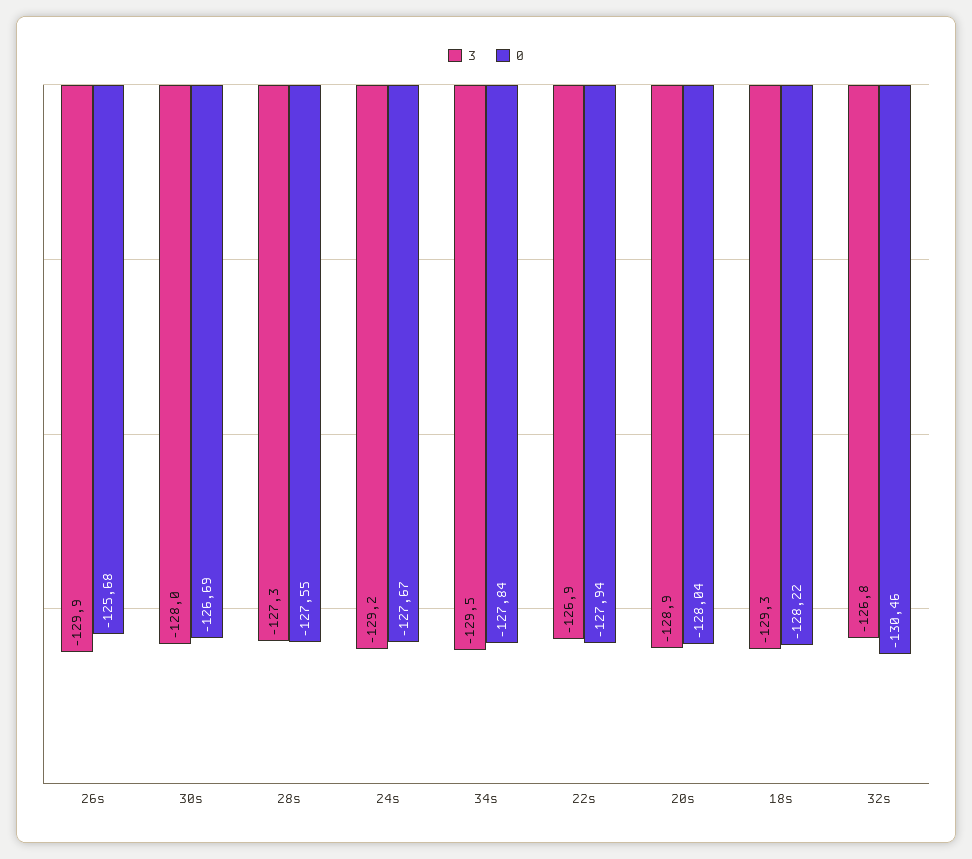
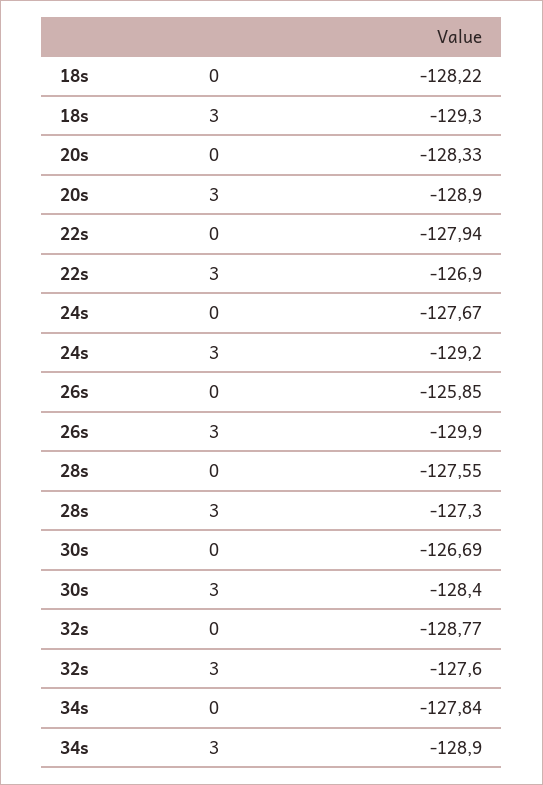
  {
    "3": {
      "26s": -129.9,
-     "30s": -128,
+     "30s": -128.4,
      "28s": -127.3,
      "24s": -129.2,
-     "34s": -129.5,
+     "34s": -128.9,
      "22s": -126.9,
      "20s": -128.9,
      "18s": -129.3,
-     "32s": -126.8
+     "32s": -127.6
    },
    "0": {
-     "26s": -125.68,
+     "26s": -125.85,
      "30s": -126.69,
      "28s": -127.55,
      "24s": -127.67,
      "34s": -127.84,
      "22s": -127.94,
-     "20s": -128.04,
+     "20s": -128.33,
      "18s": -128.22,
-     "32s": -130.46
+     "32s": -128.77
    }
  }

